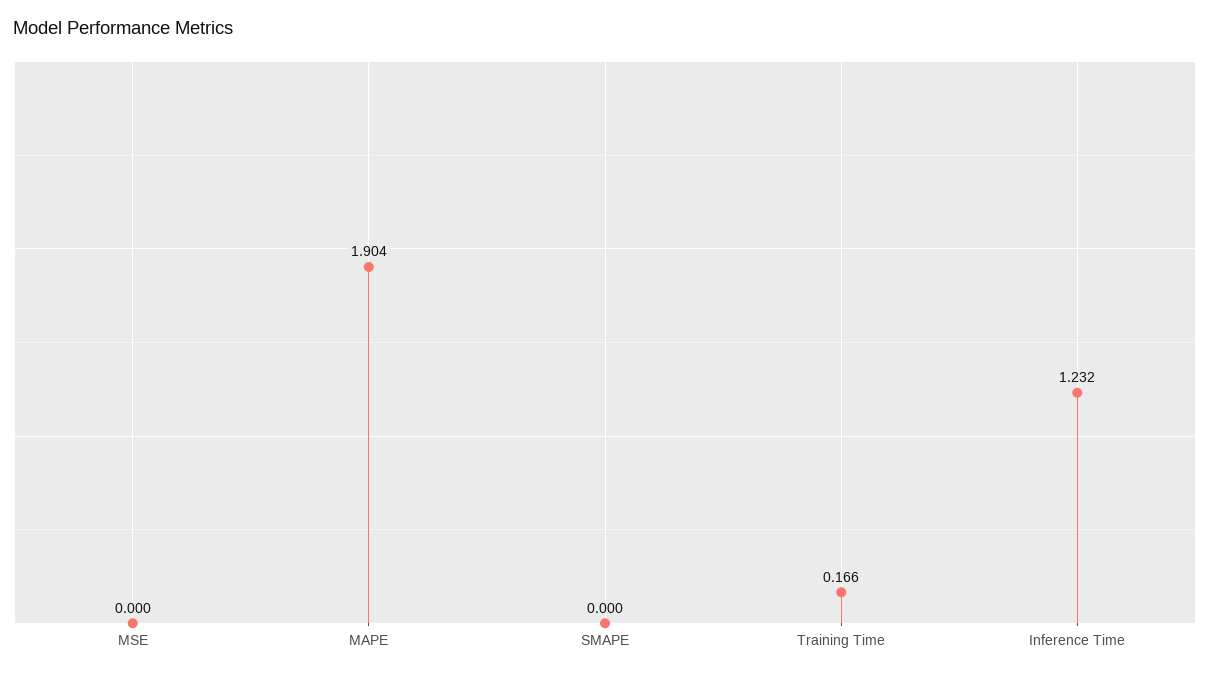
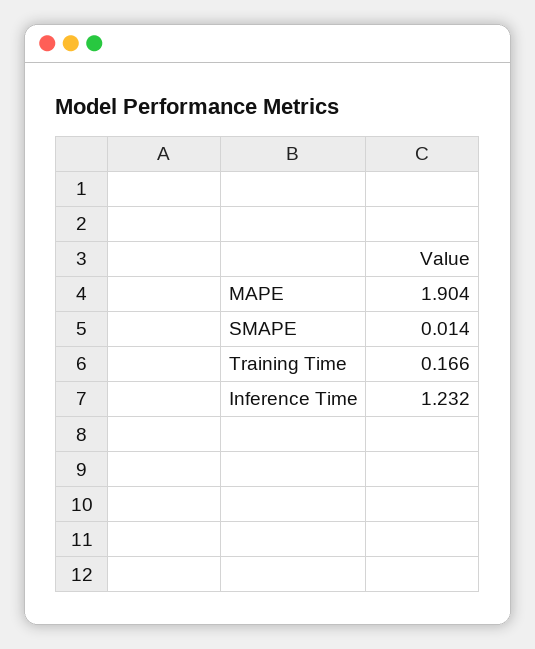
  {
-   "MSE": 0,
    "MAPE": 1.904,
-   "SMAPE": 0,
+   "SMAPE": 0.014,
    "Training Time": 0.166,
    "Inference Time": 1.232
  }

